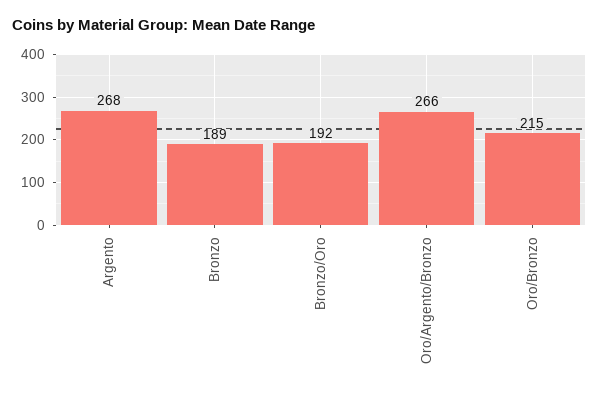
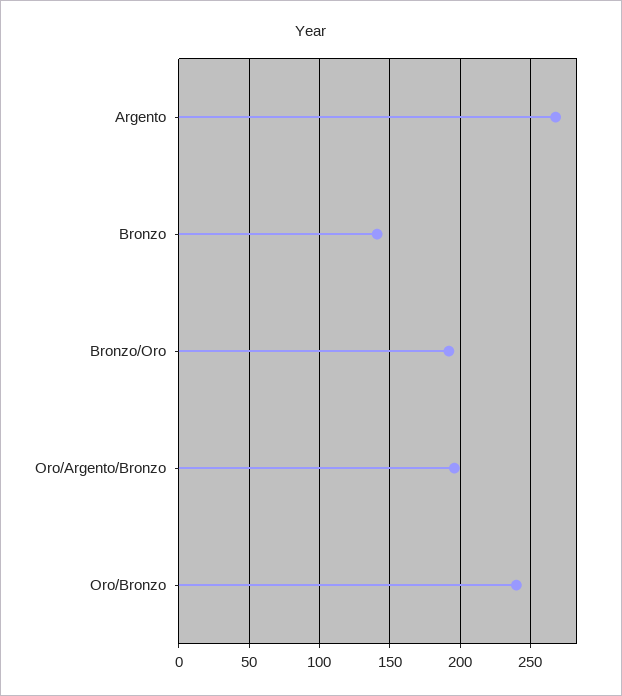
  {
    "Argento": 268,
-   "Bronzo": 189,
+   "Bronzo": 140,
    "Bronzo/Oro": 192,
-   "Oro/Argento/Bronzo": 266,
+   "Oro/Argento/Bronzo": 195,
-   "Oro/Bronzo": 215
+   "Oro/Bronzo": 240
  }

